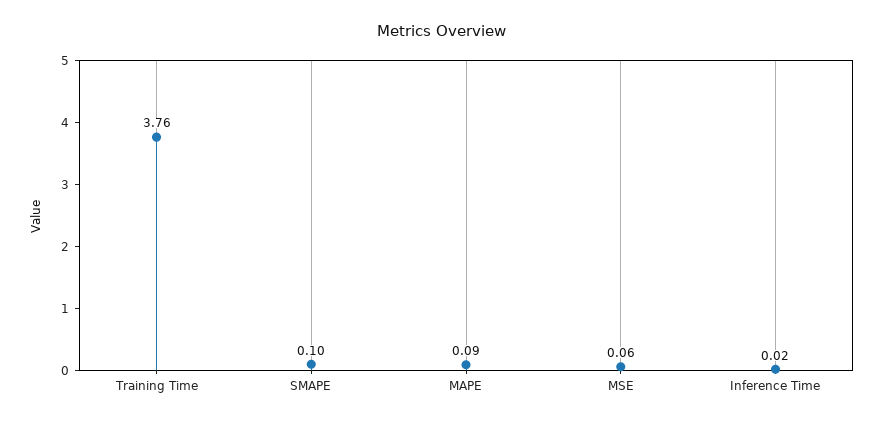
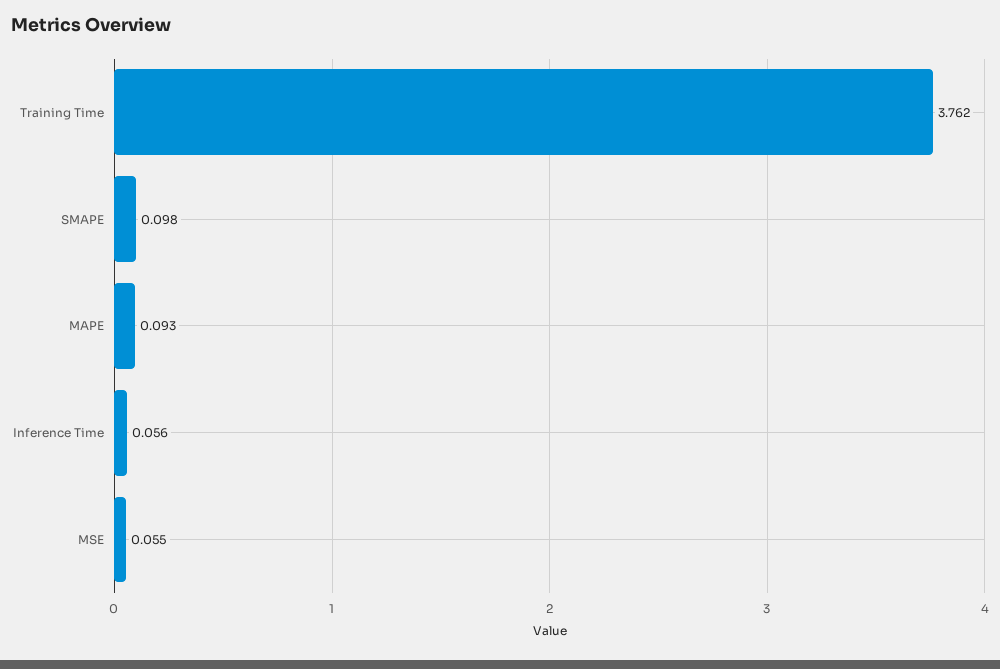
  {
    "Training Time": 3.762,
    "SMAPE": 0.098,
    "MAPE": 0.093,
    "MSE": 0.055,
-   "Inference Time": 0.02
+   "Inference Time": 0.056
  }

